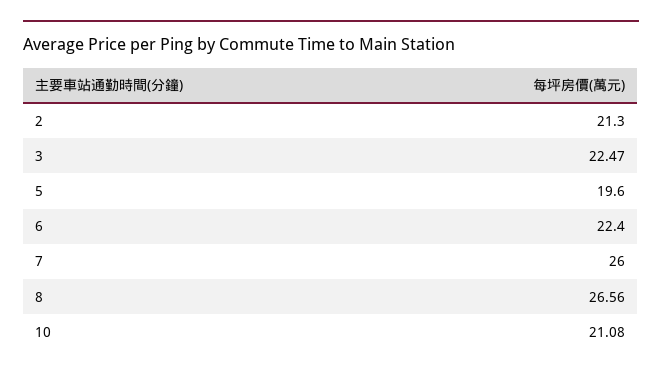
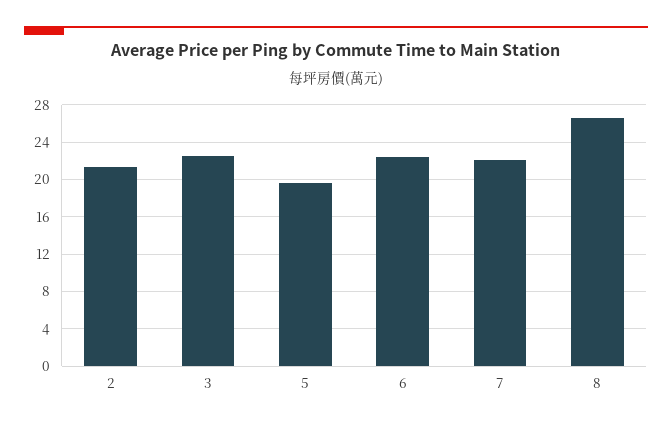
  {
    "2": 21.3,
    "3": 22.47,
    "5": 19.6,
    "6": 22.4,
-   "7": 26,
+   "7": 22,
-   "8": 26.56,
+   "8": 26.56
-   "10": 21.08
  }

